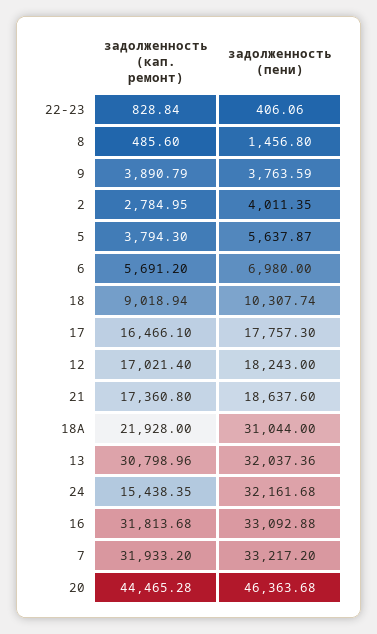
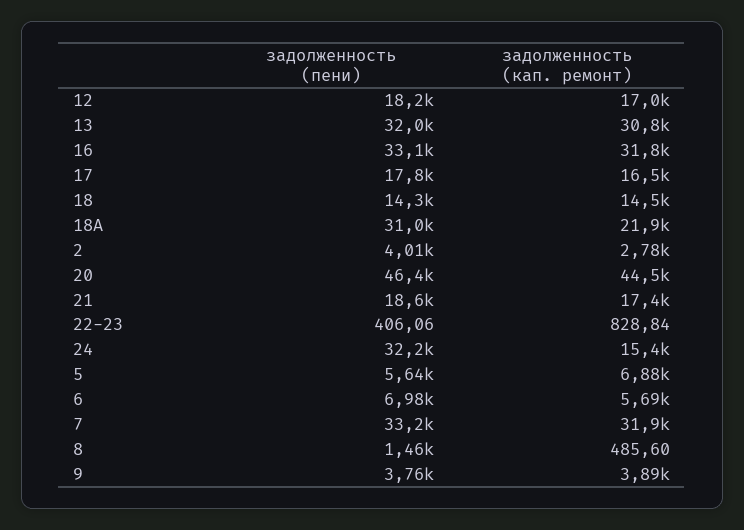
  {
    "задолженность (кап. ремонт)": {
      "22-23": 828.84,
      "8": 485.6,
      "9": 3890.79,
      "2": 2784.95,
-     "5": 3794.3,
+     "5": 6880,
      "6": 5691.2,
-     "18": 9018.94,
+     "18": 14500,
      "17": 16466.1,
      "12": 17021.4,
      "21": 17360.8,
      "18А": 21928,
      "13": 30798.96,
      "24": 15438.35,
      "16": 31813.68,
      "7": 31933.2,
      "20": 44465.28
    },
    "задолженность (пени)": {
      "22-23": 406.06,
      "8": 1456.8,
      "9": 3763.59,
      "2": 4011.35,
      "5": 5637.87,
      "6": 6980,
-     "18": 10307.74,
+     "18": 14300,
      "17": 17757.3,
      "12": 18243,
      "21": 18637.6,
      "18А": 31044,
      "13": 32037.36,
      "24": 32161.68,
      "16": 33092.88,
      "7": 33217.2,
      "20": 46363.68
    }
  }

